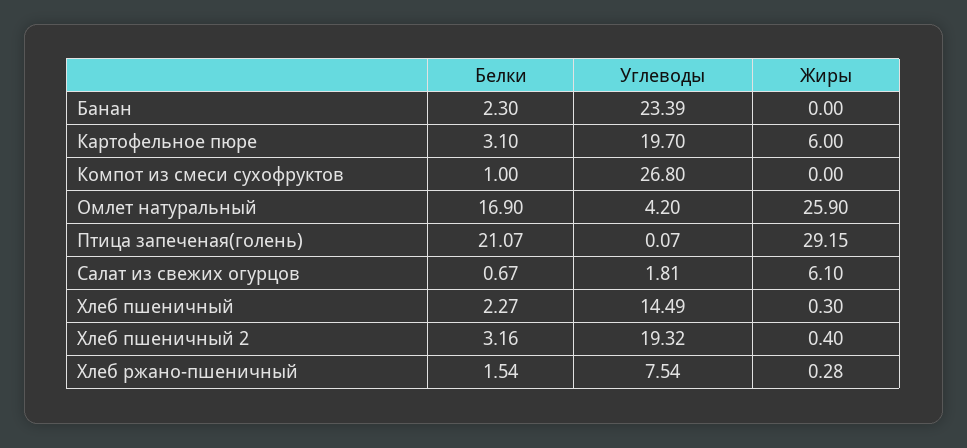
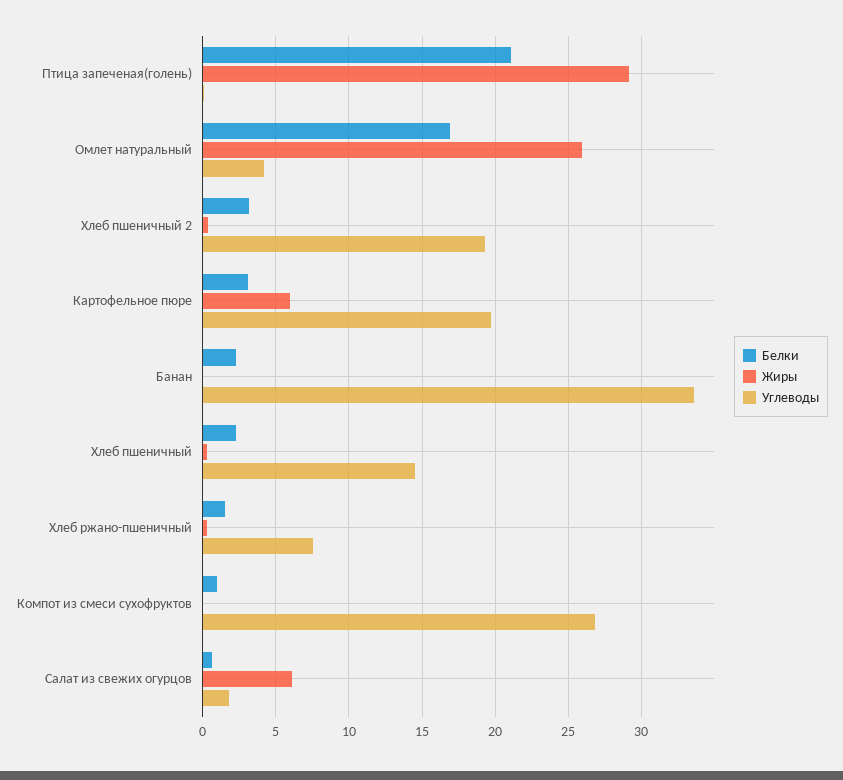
  {
    "Белки": {
      "Банан": 2.3,
      "Картофельное пюре": 3.1,
      "Компот из смеси сухофруктов": 1,
      "Омлет натуральный": 16.9,
      "Птица запеченая(голень)": 21.07,
      "Салат из свежих огурцов": 0.67,
      "Хлеб пшеничный": 2.27,
      "Хлеб пшеничный 2": 3.16,
      "Хлеб ржано-пшеничный": 1.54
    },
    "Углеводы": {
-     "Банан": 23.39,
+     "Банан": 33.5,
      "Картофельное пюре": 19.7,
      "Компот из смеси сухофруктов": 26.8,
      "Омлет натуральный": 4.2,
      "Птица запеченая(голень)": 0.07,
      "Салат из свежих огурцов": 1.81,
      "Хлеб пшеничный": 14.49,
      "Хлеб пшеничный 2": 19.32,
      "Хлеб ржано-пшеничный": 7.54
    },
    "Жиры": {
      "Банан": 0,
      "Картофельное пюре": 6,
      "Компот из смеси сухофруктов": 0,
      "Омлет натуральный": 25.9,
      "Птица запеченая(голень)": 29.15,
      "Салат из свежих огурцов": 6.1,
      "Хлеб пшеничный": 0.3,
      "Хлеб пшеничный 2": 0.4,
      "Хлеб ржано-пшеничный": 0.28
    }
  }

